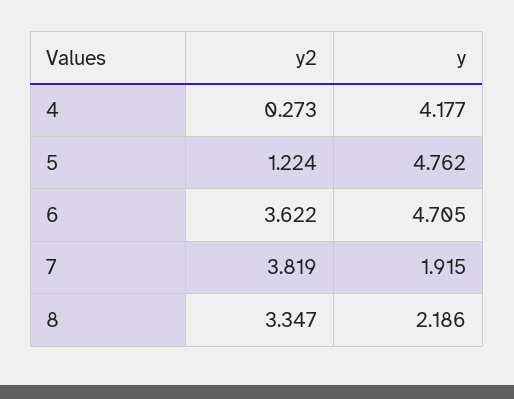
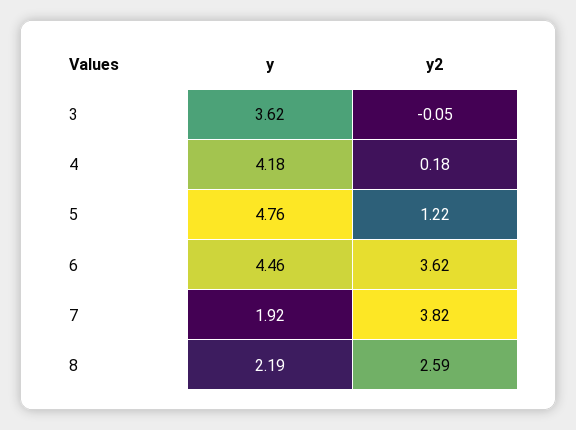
  {
    "y2": {
-     "4": 0.273,
+     "4": 0.18,
      "5": 1.224,
      "6": 3.622,
      "7": 3.819,
-     "8": 3.347
+     "8": 2.59,
+     "3": -0.05
    },
    "y": {
      "4": 4.177,
      "5": 4.762,
-     "6": 4.705,
+     "6": 4.46,
      "7": 1.915,
-     "8": 2.186
+     "8": 2.186,
+     "3": 3.62
    }
  }

